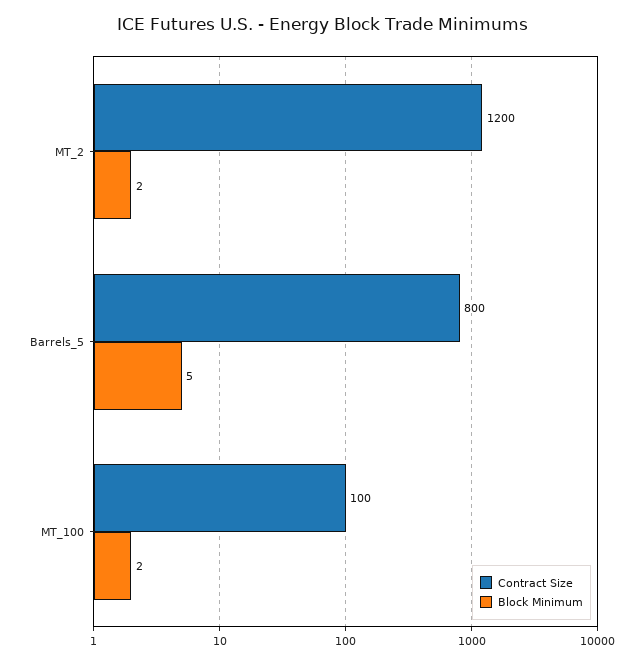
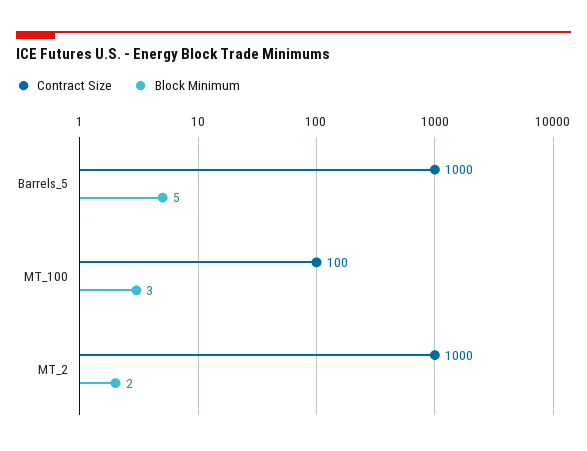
  {
    "Contract Size": {
-     "MT_2": 1200,
+     "MT_2": 1000,
-     "Barrels_5": 800,
+     "Barrels_5": 1000,
      "MT_100": 100
    },
    "Block Minimum": {
      "MT_2": 2,
      "Barrels_5": 5,
-     "MT_100": 2
+     "MT_100": 3
    }
  }

